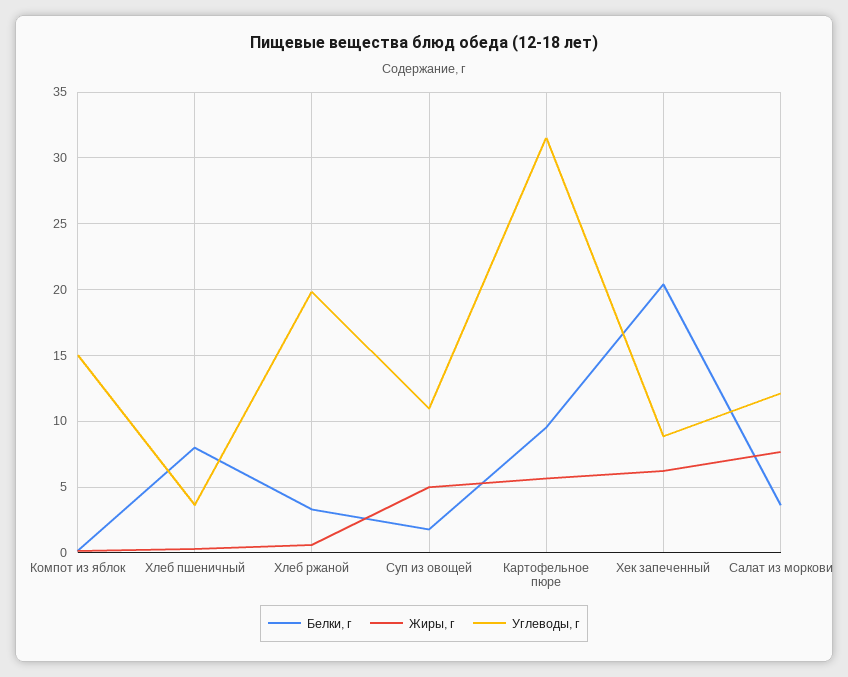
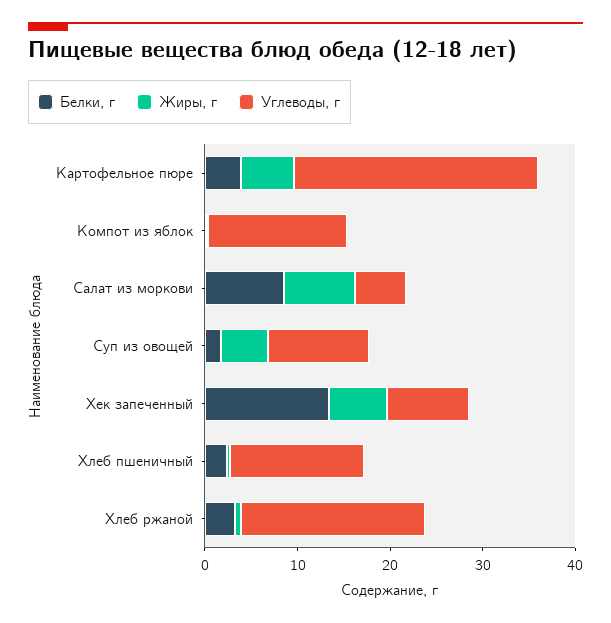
  {
    "Белки, г": {
      "Компот из яблок": 0,
-     "Хлеб пшеничный": 8,
+     "Хлеб пшеничный": 2,
      "Хлеб ржаной": 3.5,
      "Суп из овощей": 2,
-     "Картофельное пюре": 9.5,
+     "Картофельное пюре": 4,
-     "Хек запеченный": 20.5,
+     "Хек запеченный": 14,
-     "Салат из моркови": 3.5
+     "Салат из моркови": 8
    },
    "Жиры, г": {
      "Компот из яблок": 0,
      "Хлеб пшеничный": 0.5,
      "Хлеб ржаной": 0.5,
      "Суп из овощей": 5,
      "Картофельное пюре": 5.5,
      "Хек запеченный": 6,
      "Салат из моркови": 7.5
    },
    "Углеводы, г": {
      "Компот из яблок": 15,
-     "Хлеб пшеничный": 3.5,
+     "Хлеб пшеничный": 14,
      "Хлеб ржаной": 20,
      "Суп из овощей": 11,
-     "Картофельное пюре": 31.5,
+     "Картофельное пюре": 26,
      "Хек запеченный": 9,
-     "Салат из моркови": 12
+     "Салат из моркови": 6
    }
  }

